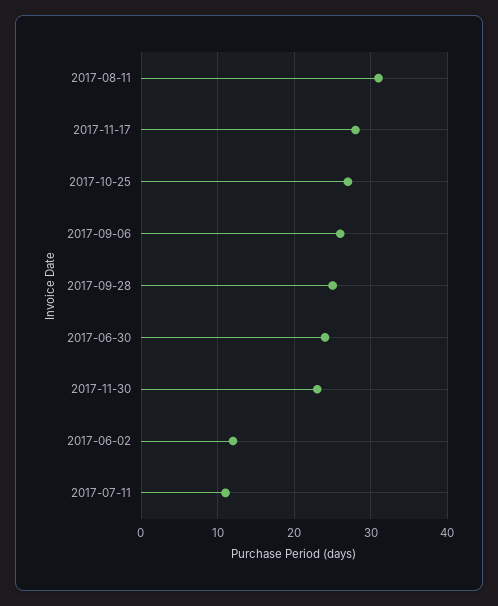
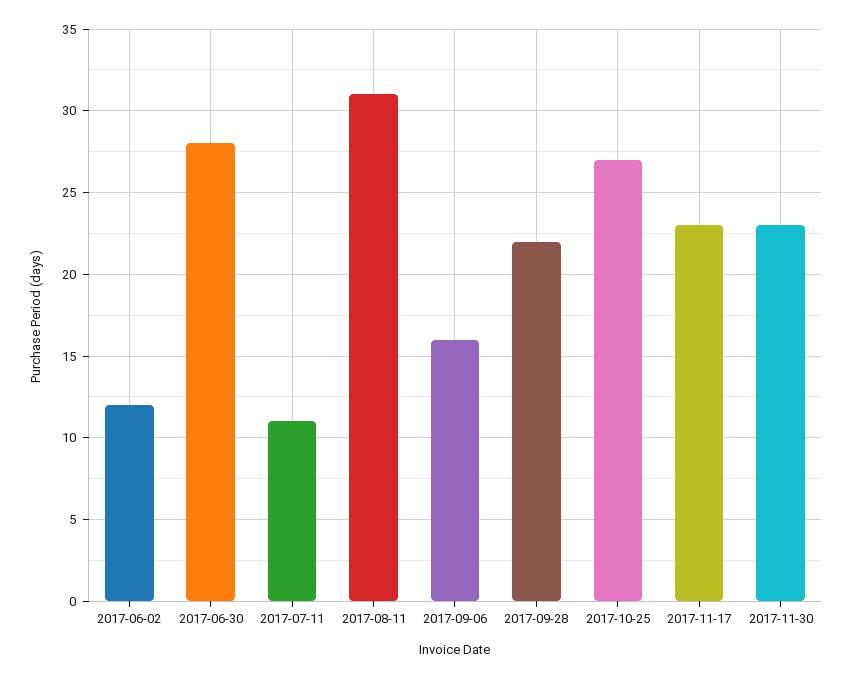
  {
    "2017-08-11": 31,
-   "2017-11-17": 28,
+   "2017-11-17": 23,
    "2017-10-25": 27,
-   "2017-09-06": 26,
+   "2017-09-06": 16,
-   "2017-09-28": 25,
+   "2017-09-28": 22,
-   "2017-06-30": 24,
+   "2017-06-30": 28,
    "2017-11-30": 23,
    "2017-06-02": 12,
    "2017-07-11": 11
  }

